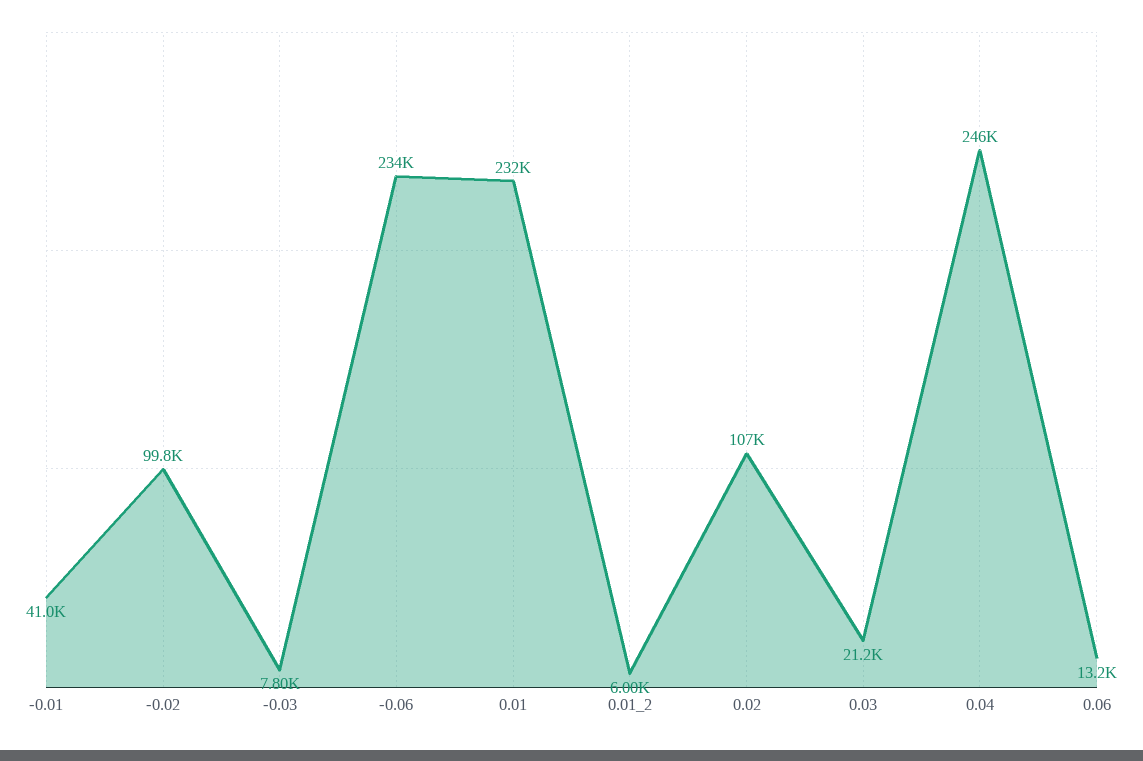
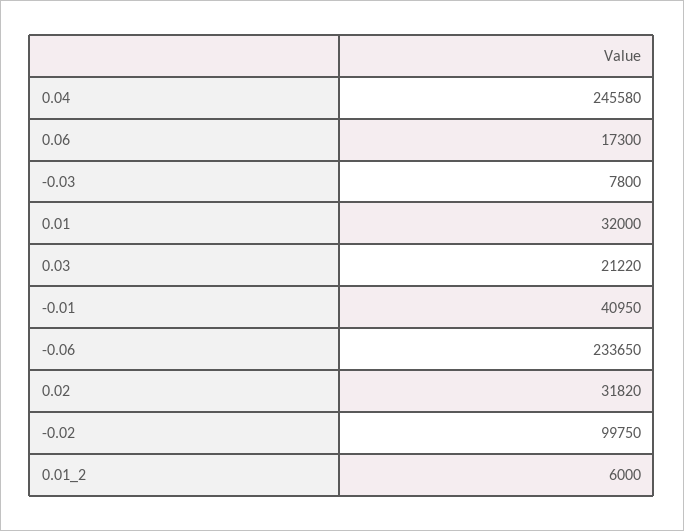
  {
    "-0.01": 40950,
    "-0.02": 99750,
    "-0.03": 7800,
    "-0.06": 233650,
-   "0.01": 232000,
+   "0.01": 32000,
    "0.01_2": 6000,
-   "0.02": 107000,
+   "0.02": 31820,
    "0.03": 21220,
    "0.04": 245580,
-   "0.06": 13200
+   "0.06": 17300
  }

